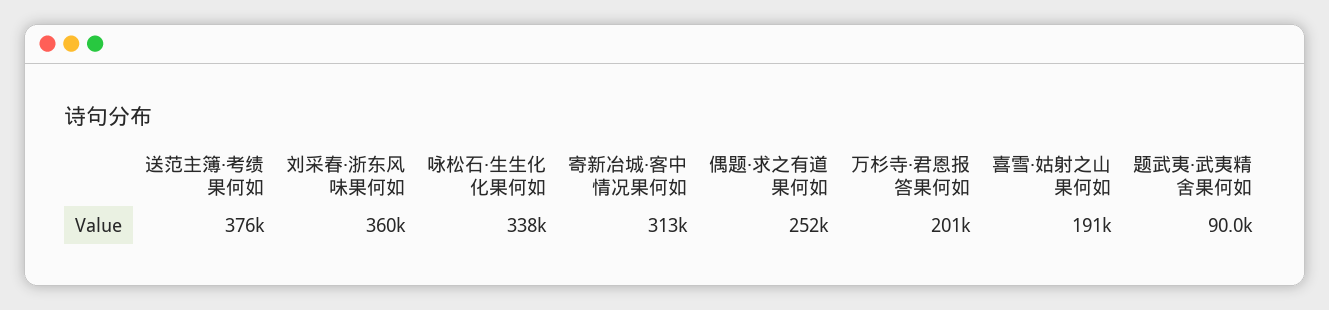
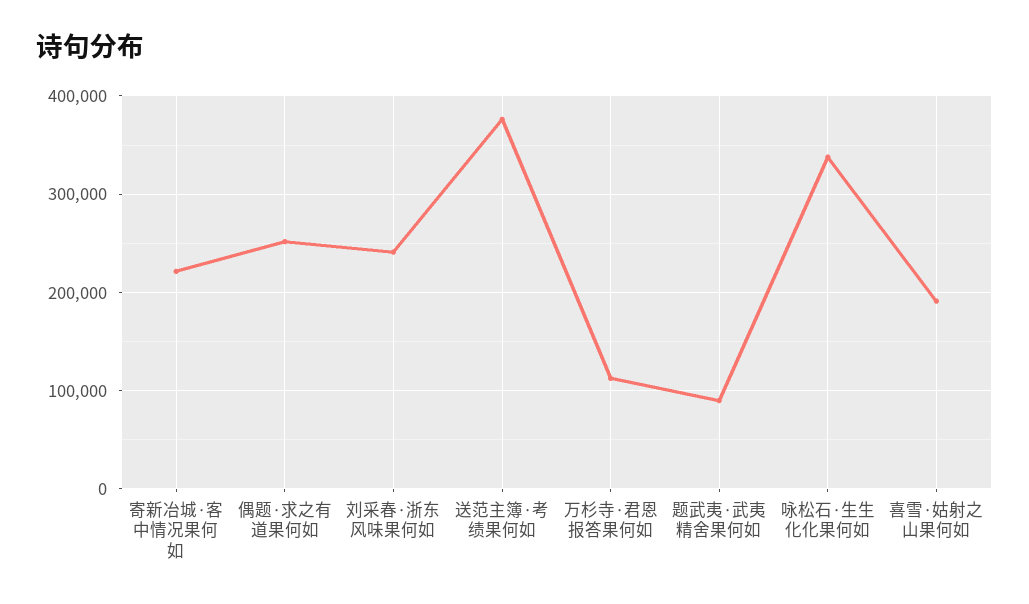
  {
    "送范主簿·考绩果何如": 376000,
-   "刘采春·浙东风味果何如": 360000,
+   "刘采春·浙东风味果何如": 240000,
    "咏松石·生生化化果何如": 338000,
-   "寄新冶城·客中情况果何如": 313000,
+   "寄新冶城·客中情况果何如": 220000,
    "偶题·求之有道果何如": 252000,
-   "万杉寺·君恩报答果何如": 201000,
+   "万杉寺·君恩报答果何如": 110000,
    "喜雪·姑射之山果何如": 191000,
    "题武夷·武夷精舍果何如": 90000
  }

